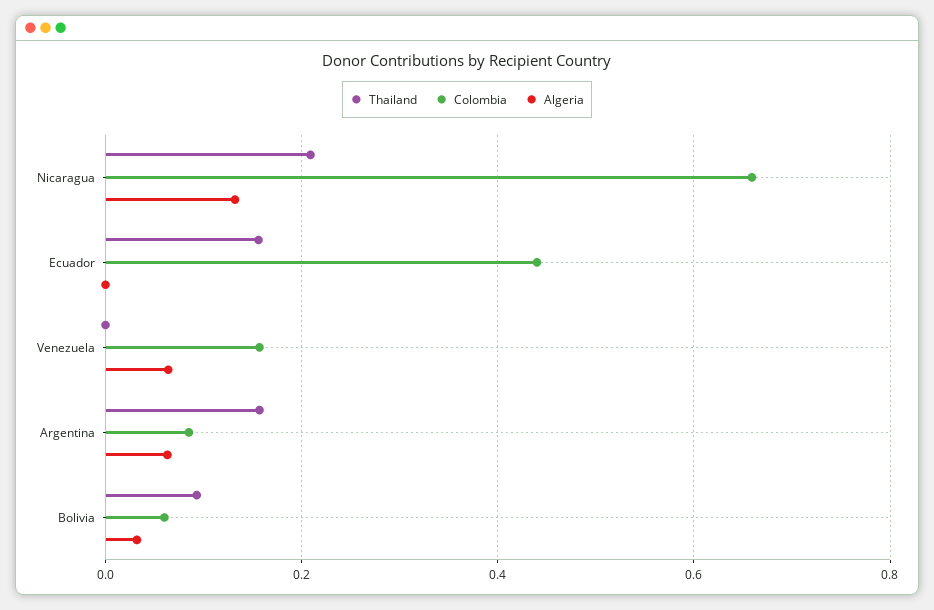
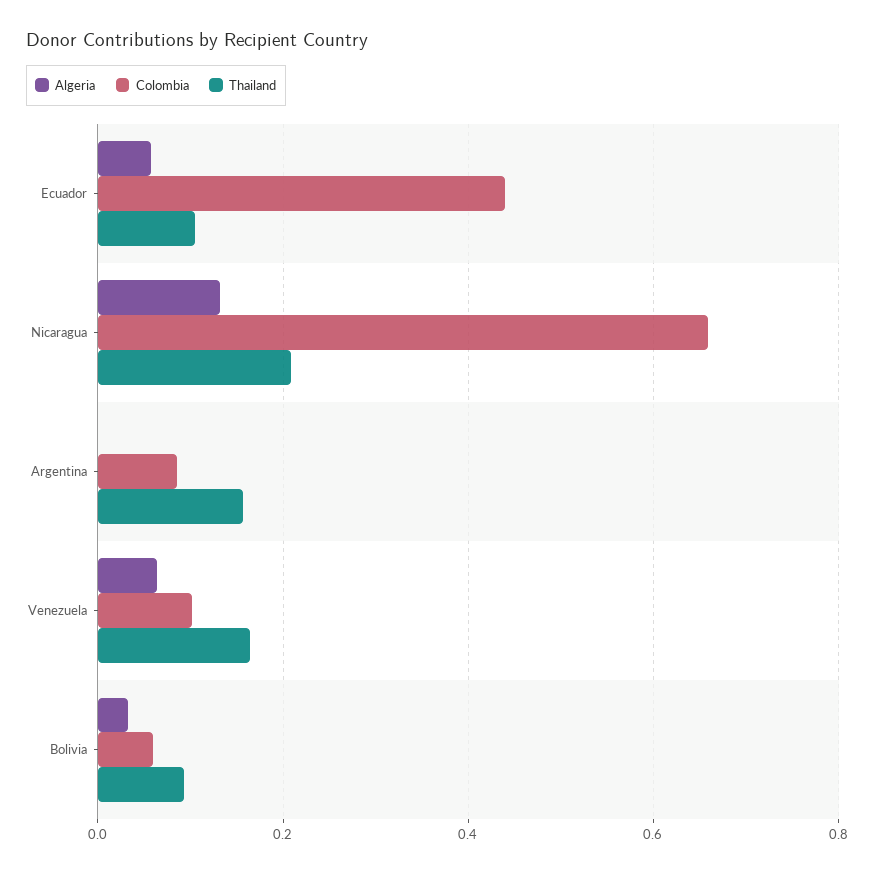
  {
    "Thailand": {
      "Nicaragua": 0.2,
-     "Ecuador": 0.16,
+     "Ecuador": 0.1,
-     "Venezuela": 0,
+     "Venezuela": 0.16,
      "Argentina": 0.16,
      "Bolivia": 0.1
    },
    "Colombia": {
      "Nicaragua": 0.66,
      "Ecuador": 0.44,
-     "Venezuela": 0.16,
+     "Venezuela": 0.1,
      "Argentina": 0.08,
      "Bolivia": 0.06
    },
    "Algeria": {
      "Nicaragua": 0.14,
-     "Ecuador": 0,
+     "Ecuador": 0.06,
      "Venezuela": 0.06,
-     "Argentina": 0.06,
+     "Argentina": 0,
      "Bolivia": 0.04
    }
  }

